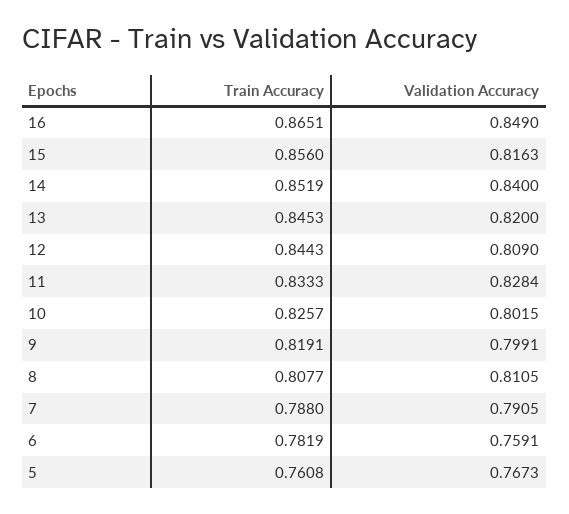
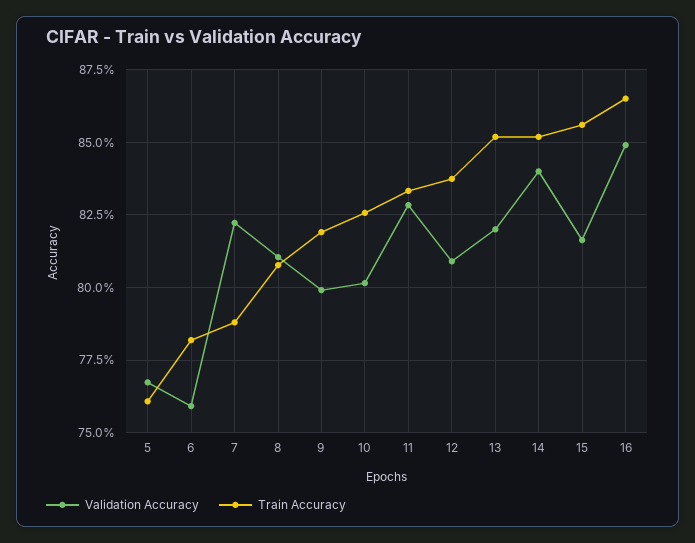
  {
    "Train Accuracy": {
      "16": 0.8651,
      "15": 0.856,
      "14": 0.8519,
-     "13": 0.8453,
+     "13": 0.8525,
-     "12": 0.8443,
+     "12": 0.8375,
      "11": 0.8333,
      "10": 0.8257,
      "9": 0.8191,
      "8": 0.8077,
      "7": 0.788,
      "6": 0.7819,
      "5": 0.7608
    },
    "Validation Accuracy": {
      "16": 0.849,
      "15": 0.8163,
      "14": 0.84,
      "13": 0.82,
      "12": 0.809,
      "11": 0.8284,
      "10": 0.8015,
      "9": 0.7991,
      "8": 0.8105,
-     "7": 0.7905,
+     "7": 0.8225,
      "6": 0.7591,
      "5": 0.7673
    }
  }

